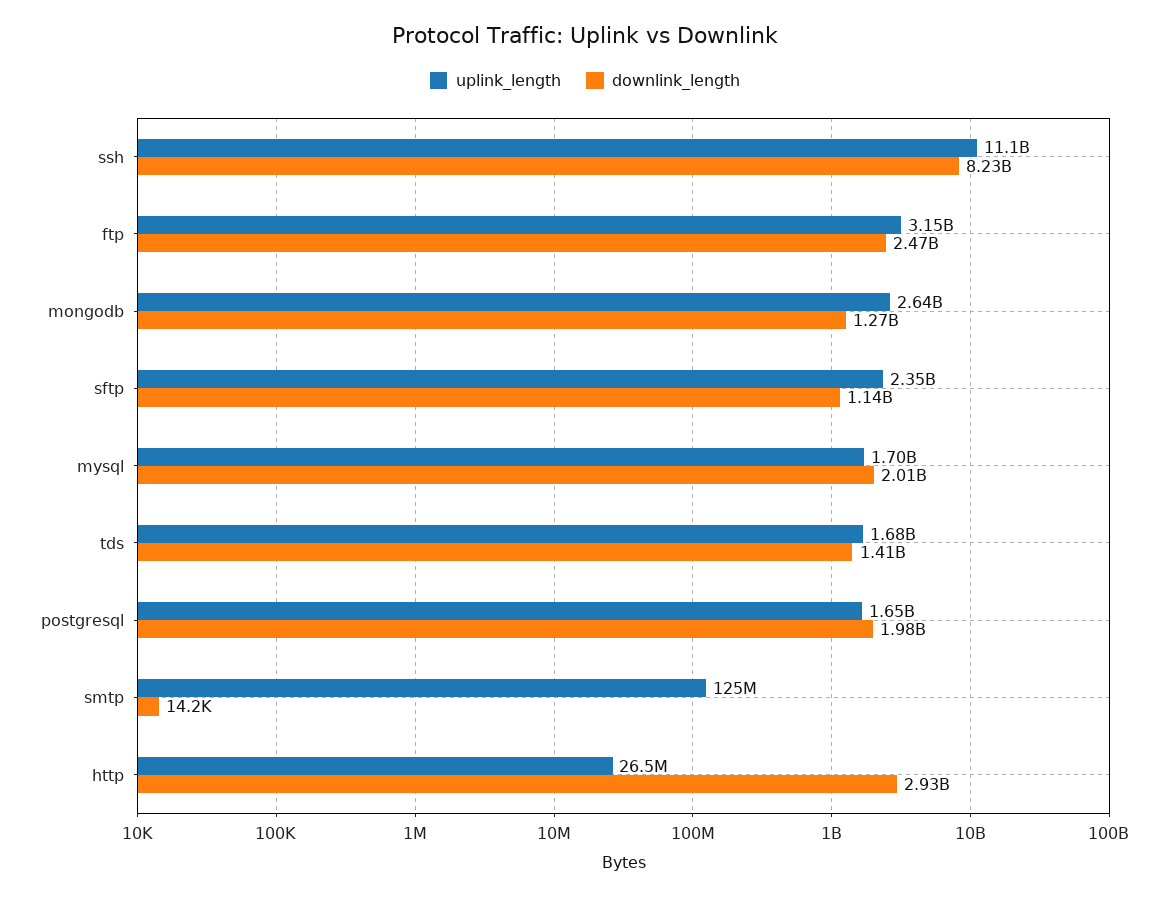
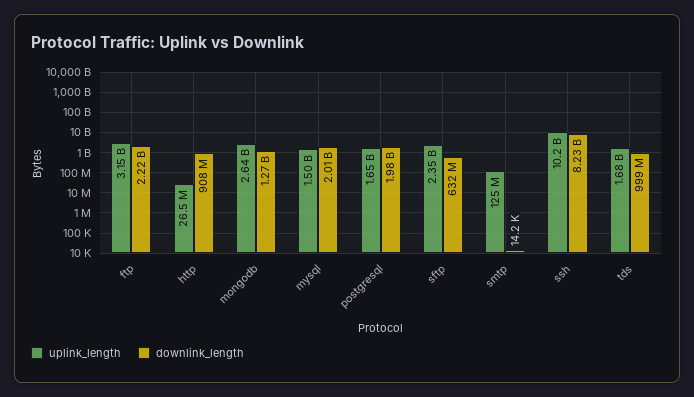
  {
    "uplink_length": {
-     "ssh": 11100000000,
+     "ssh": 10200000000,
      "ftp": 3150000000,
      "mongodb": 2640000000,
      "sftp": 2350000000,
-     "mysql": 1700000000,
+     "mysql": 1500000000,
      "tds": 1680000000,
      "postgresql": 1650000000,
      "smtp": 125000000,
      "http": 26500000
    },
    "downlink_length": {
      "ssh": 8230000000,
-     "ftp": 2470000000,
+     "ftp": 2220000000,
      "mongodb": 1270000000,
-     "sftp": 1140000000,
+     "sftp": 632000000,
      "mysql": 2010000000,
-     "tds": 1410000000,
+     "tds": 999000000,
      "postgresql": 1980000000,
      "smtp": 14200,
-     "http": 2930000000
+     "http": 908000000
    }
  }

